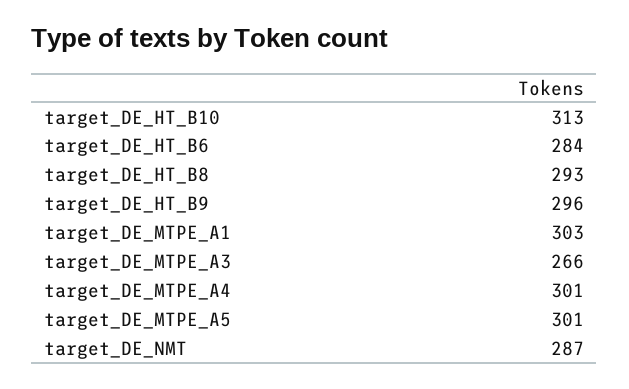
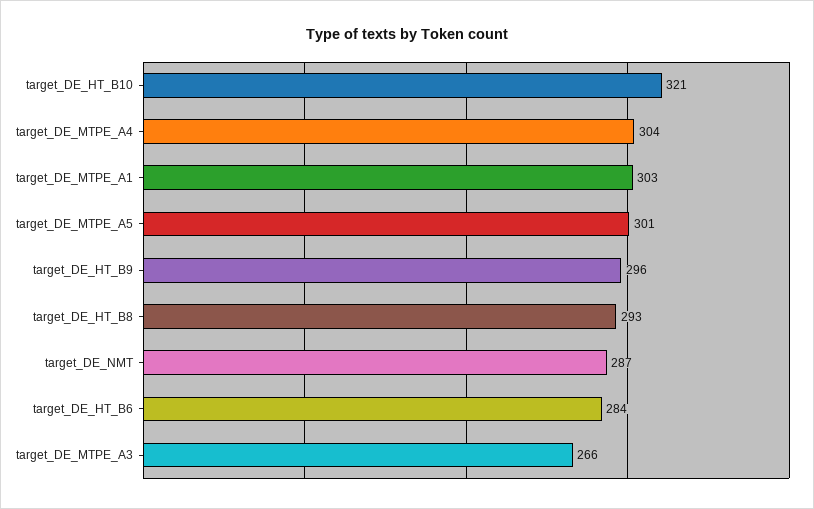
  {
-   "target_DE_HT_B10": 313,
+   "target_DE_HT_B10": 321,
    "target_DE_HT_B6": 284,
    "target_DE_HT_B8": 293,
    "target_DE_HT_B9": 296,
    "target_DE_MTPE_A1": 303,
    "target_DE_MTPE_A3": 266,
-   "target_DE_MTPE_A4": 301,
+   "target_DE_MTPE_A4": 304,
    "target_DE_MTPE_A5": 301,
    "target_DE_NMT": 287
  }

